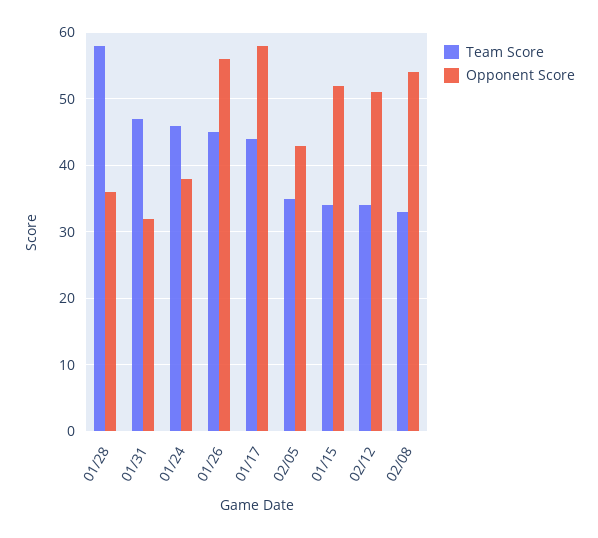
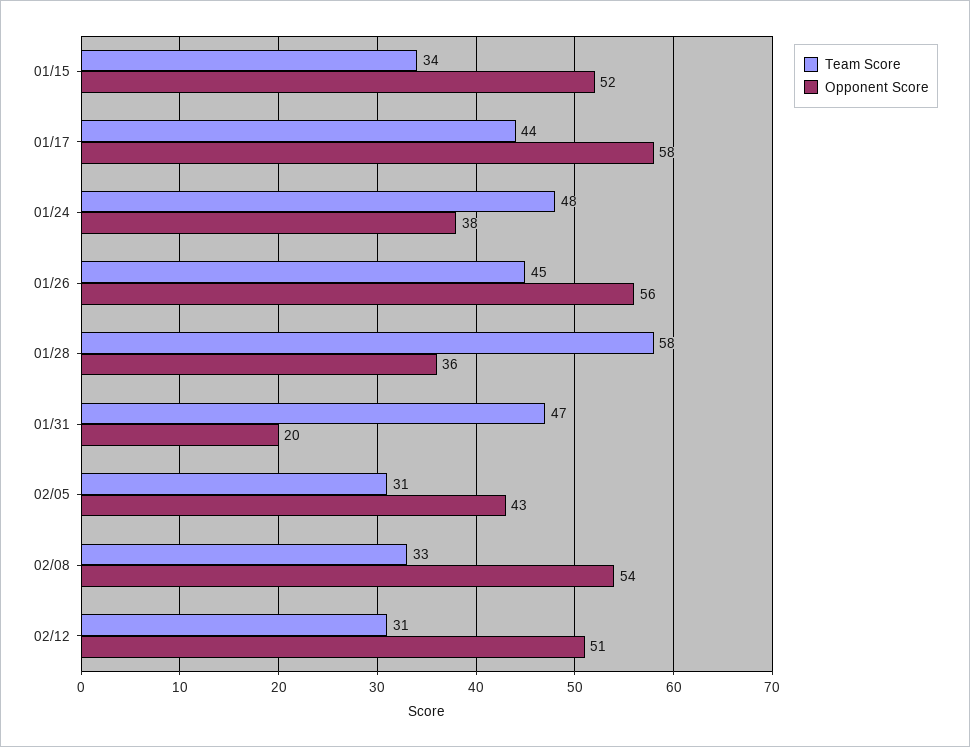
  {
    "Team Score": {
      "01/28": 58,
      "01/31": 47,
-     "01/24": 46,
+     "01/24": 48,
      "01/26": 45,
      "01/17": 44,
-     "02/05": 35,
+     "02/05": 31,
      "01/15": 34,
-     "02/12": 34,
+     "02/12": 31,
      "02/08": 33
    },
    "Opponent Score": {
      "01/28": 36,
-     "01/31": 32,
+     "01/31": 20,
      "01/24": 38,
      "01/26": 56,
      "01/17": 58,
      "02/05": 43,
      "01/15": 52,
      "02/12": 51,
      "02/08": 54
    }
  }

